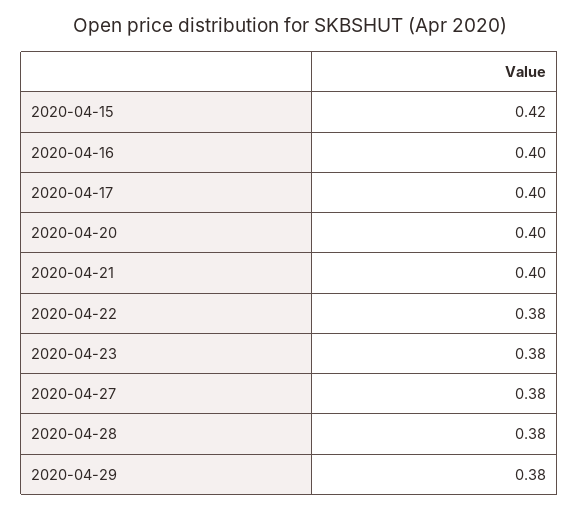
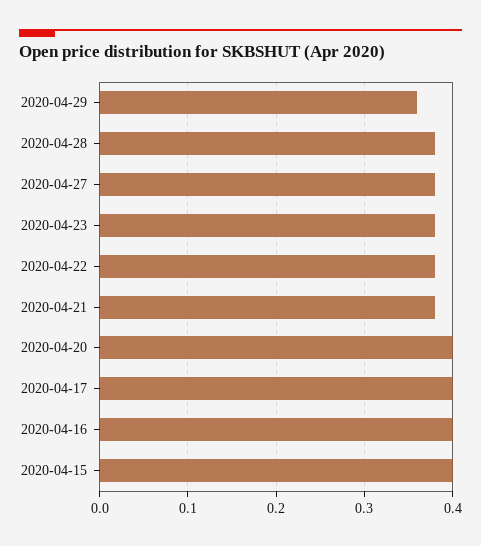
  {
-   "2020-04-15": 0.42,
+   "2020-04-15": 0.4,
    "2020-04-16": 0.4,
    "2020-04-17": 0.4,
    "2020-04-20": 0.4,
-   "2020-04-21": 0.4,
+   "2020-04-21": 0.38,
    "2020-04-22": 0.38,
    "2020-04-23": 0.38,
    "2020-04-27": 0.38,
    "2020-04-28": 0.38,
-   "2020-04-29": 0.38
+   "2020-04-29": 0.36
  }

